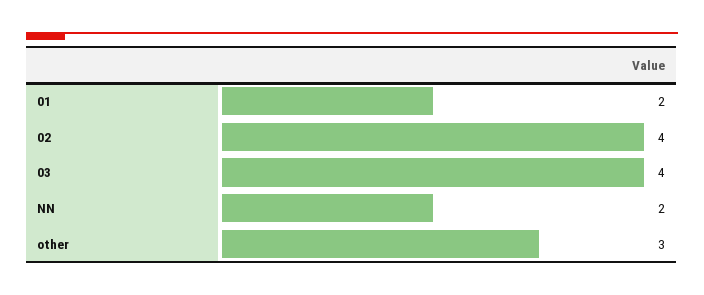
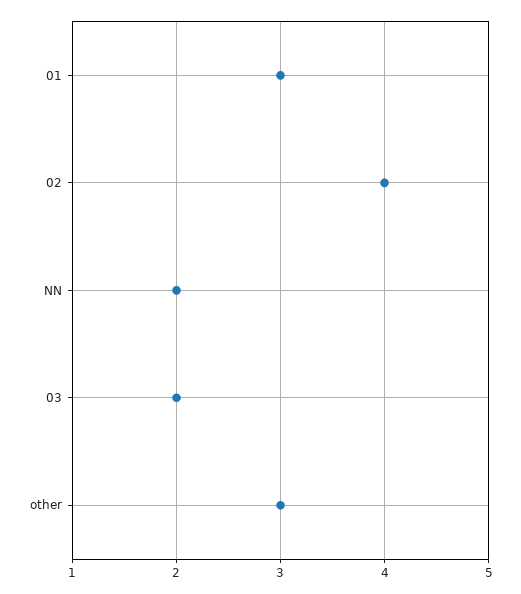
  {
-   "01": 2,
+   "01": 3,
    "02": 4,
-   "03": 4,
+   "03": 2,
    "NN": 2,
    "other": 3
  }

